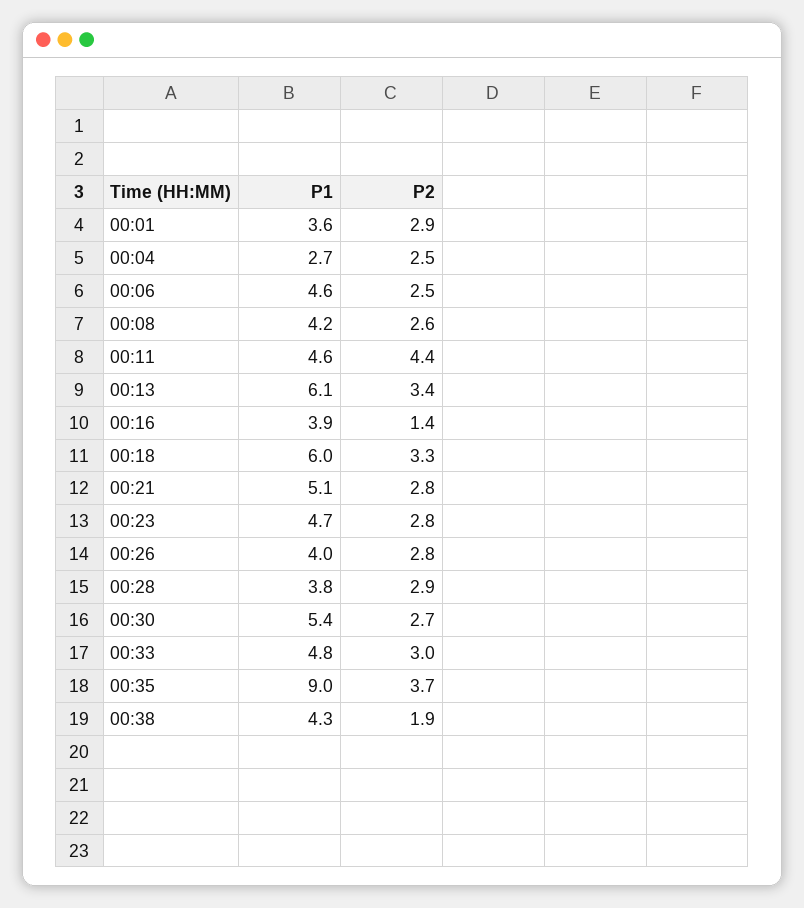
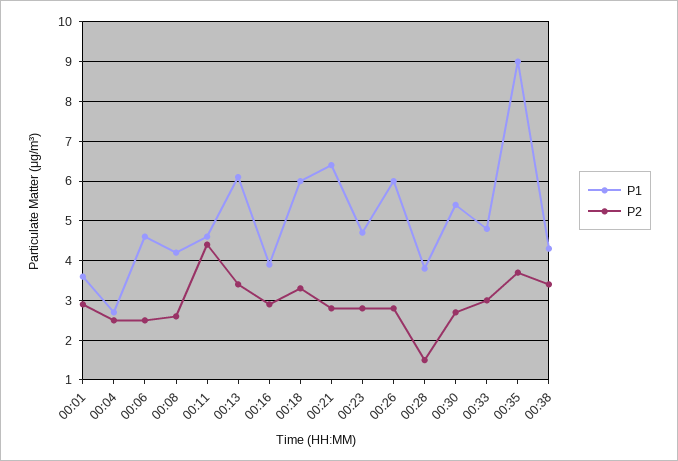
  {
    "P1": {
      "00:01": 3.6,
      "00:04": 2.7,
      "00:06": 4.6,
      "00:08": 4.2,
      "00:11": 4.6,
      "00:13": 6.1,
      "00:16": 3.9,
      "00:18": 6,
-     "00:21": 5.1,
+     "00:21": 6.5,
      "00:23": 4.7,
-     "00:26": 4,
+     "00:26": 6,
      "00:28": 3.8,
      "00:30": 5.4,
      "00:33": 4.8,
      "00:35": 9,
      "00:38": 4.3
    },
    "P2": {
      "00:01": 2.9,
      "00:04": 2.5,
      "00:06": 2.5,
      "00:08": 2.6,
      "00:11": 4.4,
      "00:13": 3.4,
-     "00:16": 1.4,
+     "00:16": 3,
      "00:18": 3.3,
      "00:21": 2.8,
      "00:23": 2.8,
      "00:26": 2.8,
-     "00:28": 2.9,
+     "00:28": 1.5,
      "00:30": 2.7,
      "00:33": 3,
      "00:35": 3.7,
-     "00:38": 1.9
+     "00:38": 3.5
    }
  }

